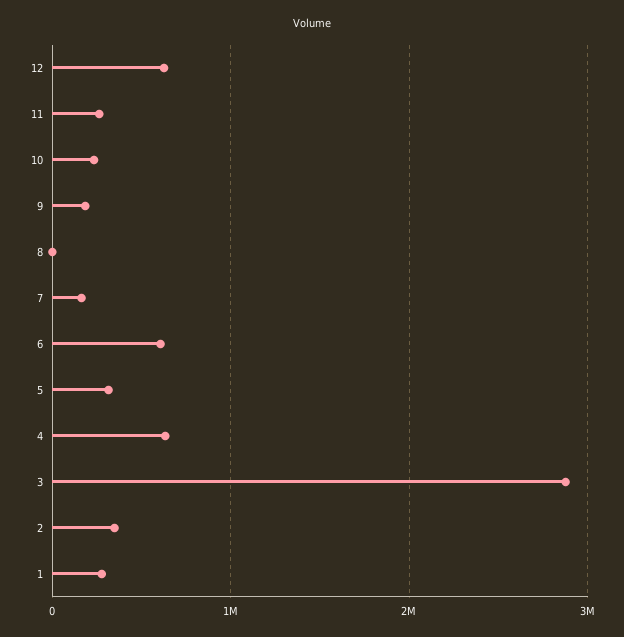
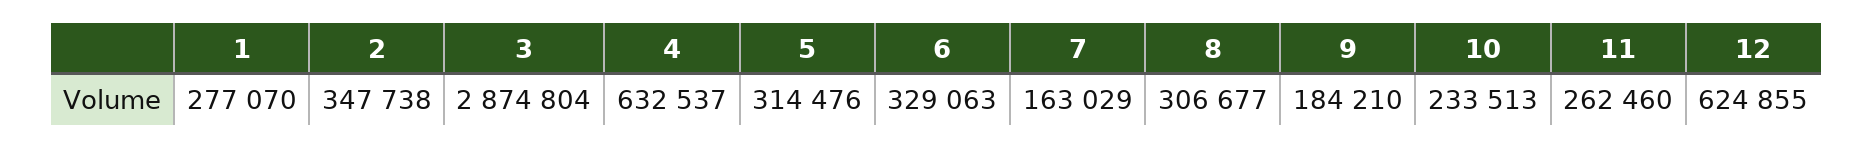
  {
    "12": 624855,
    "11": 262460,
    "10": 233513,
    "9": 184210,
-   "8": 0,
+   "8": 306677,
    "7": 163029,
-   "6": 600000,
+   "6": 329063,
    "5": 314476,
    "4": 632537,
    "3": 2874804,
    "2": 347738,
    "1": 277070
  }

